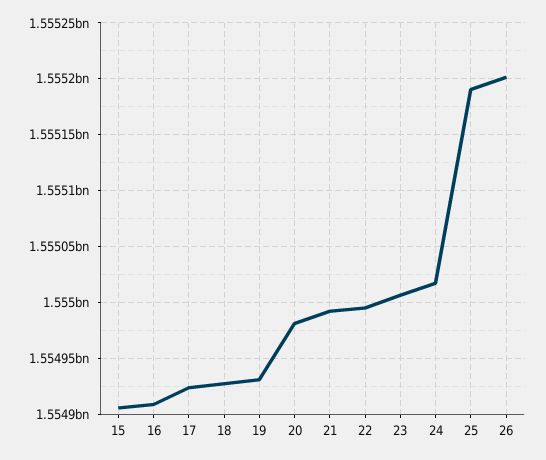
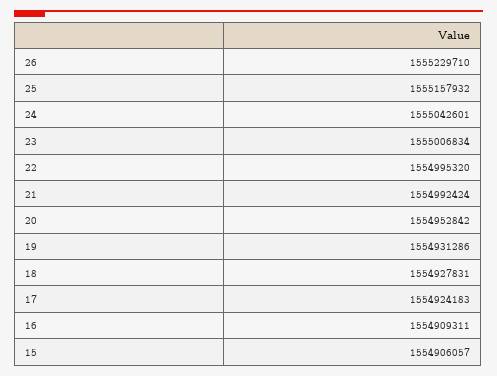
  {
    "15": 1554906057,
    "16": 1554909311,
    "17": 1554924183,
    "18": 1554927831,
    "19": 1554931286,
-   "20": 1554980000,
+   "20": 1554952842,
    "21": 1554992424,
    "22": 1554995320,
    "23": 1555006834,
-   "24": 1555020000,
+   "24": 1555042601,
-   "25": 1555190000,
+   "25": 1555157932,
-   "26": 1555200000
+   "26": 1555229710
  }

